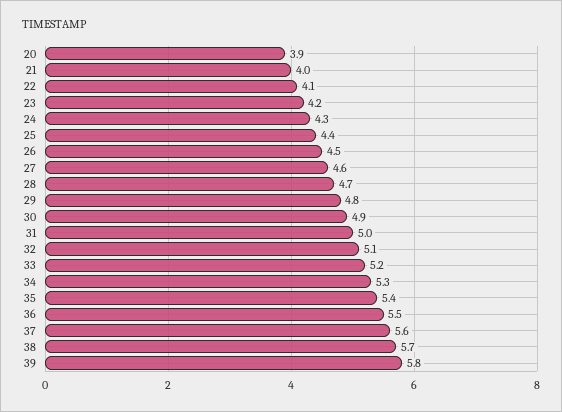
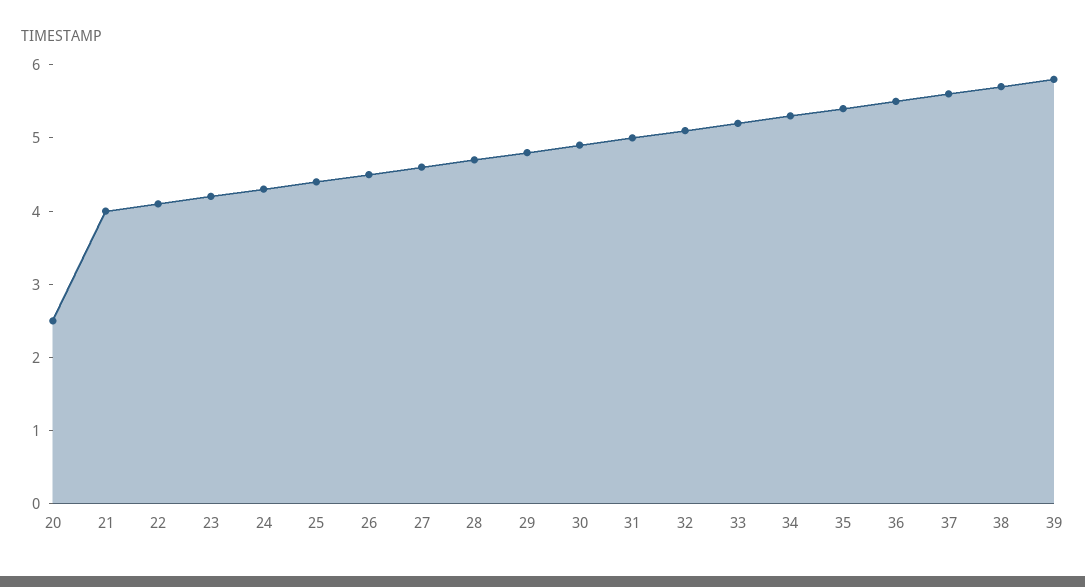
  {
-   "20": 3.9,
+   "20": 2.5,
    "21": 4,
    "22": 4.1,
    "23": 4.2,
    "24": 4.3,
    "25": 4.4,
    "26": 4.5,
    "27": 4.6,
    "28": 4.7,
    "29": 4.8,
    "30": 4.9,
    "31": 5,
    "32": 5.1,
    "33": 5.2,
    "34": 5.3,
    "35": 5.4,
    "36": 5.5,
    "37": 5.6,
    "38": 5.7,
    "39": 5.8
  }

